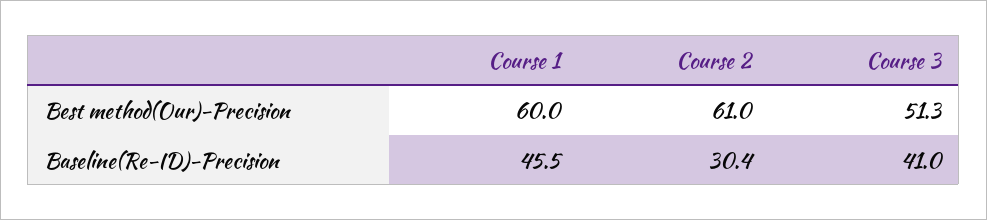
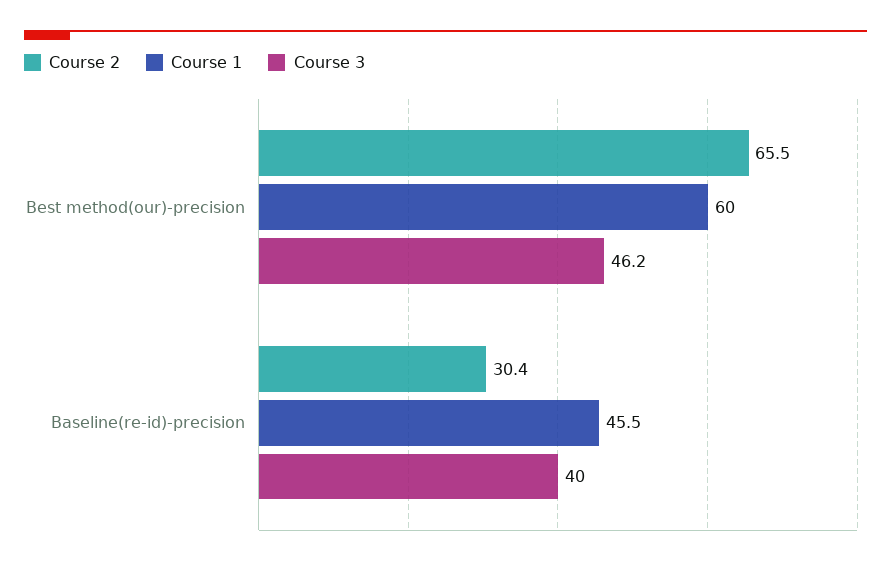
  {
    "Course 1": {
      "Best method(Our)-Precision": 60,
      "Baseline(Re-ID)-Precision": 45.5
    },
    "Course 2": {
-     "Best method(Our)-Precision": 61,
+     "Best method(Our)-Precision": 65.5,
      "Baseline(Re-ID)-Precision": 30.4
    },
    "Course 3": {
-     "Best method(Our)-Precision": 51.3,
+     "Best method(Our)-Precision": 46.2,
-     "Baseline(Re-ID)-Precision": 41
+     "Baseline(Re-ID)-Precision": 40
    }
  }

